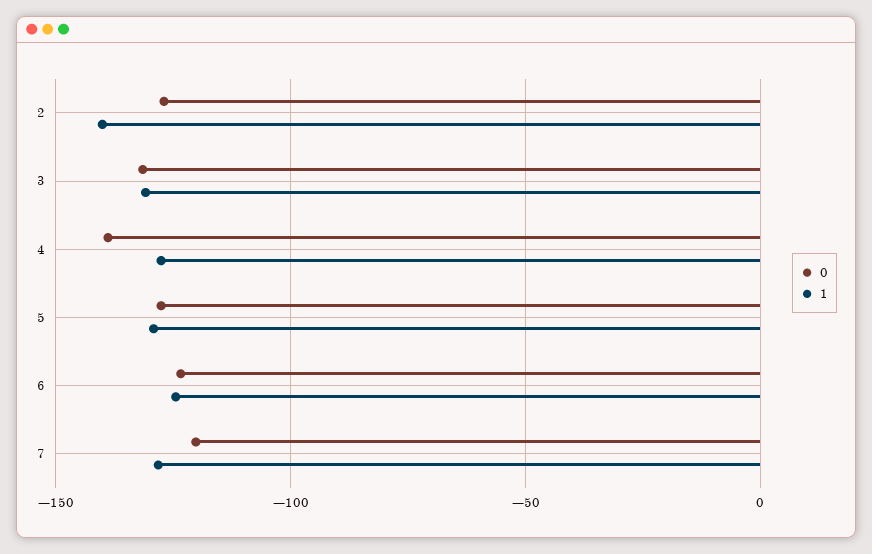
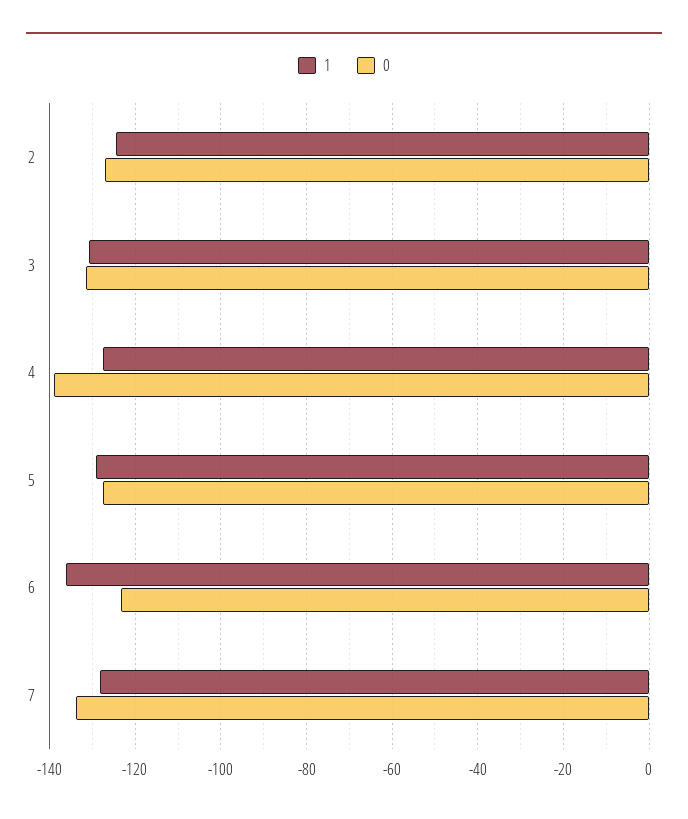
  {
    "0": {
      "2": -128,
      "3": -132,
      "4": -138,
      "5": -128,
      "6": -124,
-     "7": -120
+     "7": -134
    },
    "1": {
-     "2": -140,
+     "2": -124,
      "3": -130,
      "4": -128,
      "5": -130,
-     "6": -125,
+     "6": -136,
      "7": -128
    }
  }

